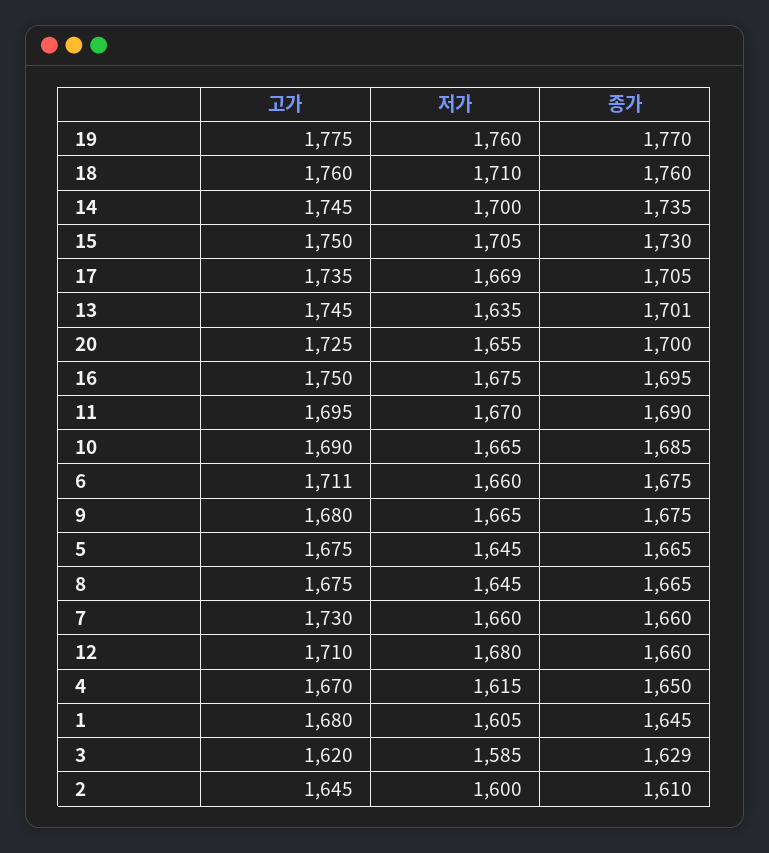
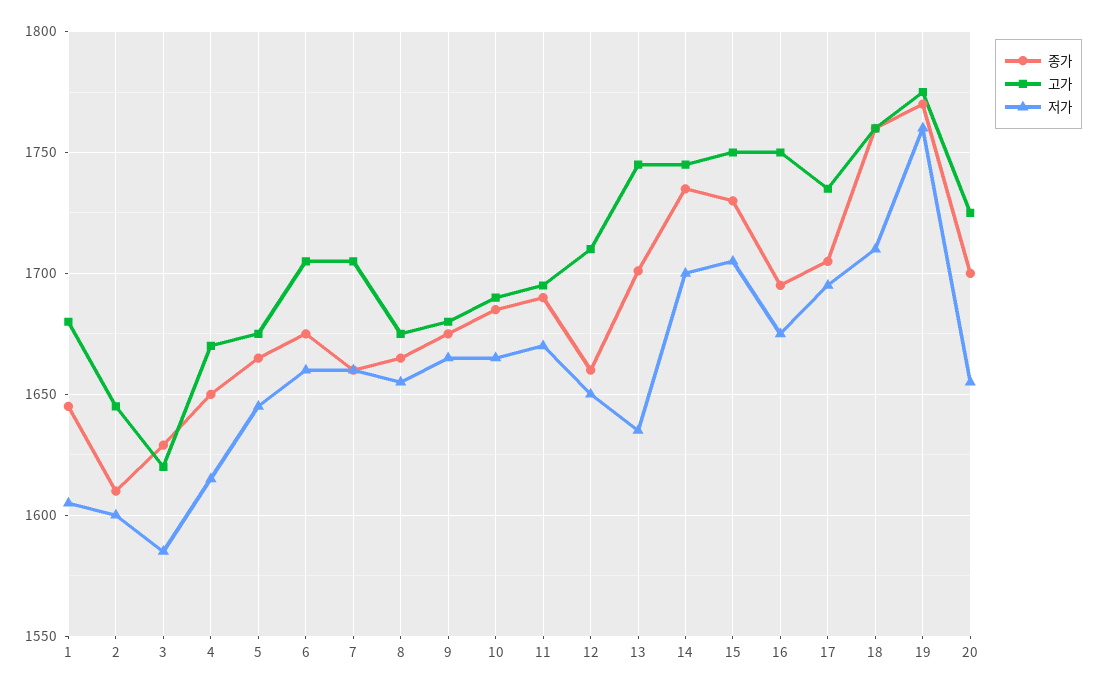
  {
    "고가": {
      "19": 1775,
      "18": 1760,
      "14": 1745,
      "15": 1750,
      "17": 1735,
      "13": 1745,
      "20": 1725,
      "16": 1750,
      "11": 1695,
      "10": 1690,
-     "6": 1711,
+     "6": 1705,
      "9": 1680,
      "5": 1675,
      "8": 1675,
-     "7": 1730,
+     "7": 1705,
      "12": 1710,
      "4": 1670,
      "1": 1680,
      "3": 1620,
      "2": 1645
    },
    "저가": {
      "19": 1760,
      "18": 1710,
      "14": 1700,
      "15": 1705,
-     "17": 1669,
+     "17": 1695,
      "13": 1635,
      "20": 1655,
      "16": 1675,
      "11": 1670,
      "10": 1665,
      "6": 1660,
      "9": 1665,
      "5": 1645,
-     "8": 1645,
+     "8": 1655,
      "7": 1660,
-     "12": 1680,
+     "12": 1650,
      "4": 1615,
      "1": 1605,
      "3": 1585,
      "2": 1600
    },
    "종가": {
      "19": 1770,
      "18": 1760,
      "14": 1735,
      "15": 1730,
      "17": 1705,
      "13": 1701,
      "20": 1700,
      "16": 1695,
      "11": 1690,
      "10": 1685,
      "6": 1675,
      "9": 1675,
      "5": 1665,
      "8": 1665,
      "7": 1660,
      "12": 1660,
      "4": 1650,
      "1": 1645,
      "3": 1629,
      "2": 1610
    }
  }

